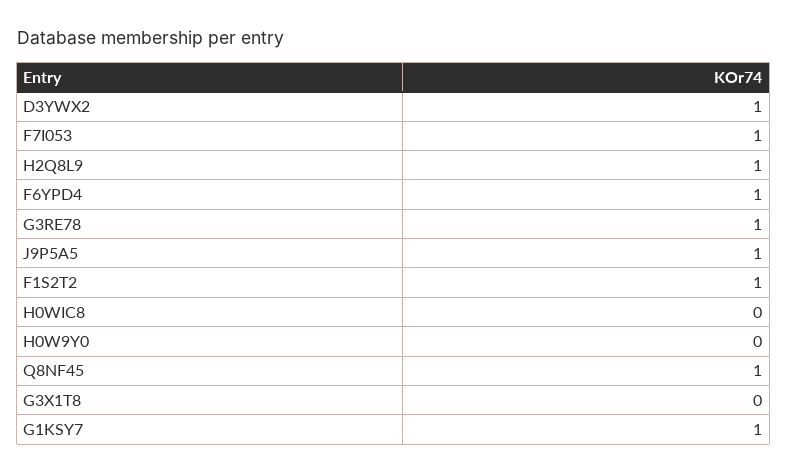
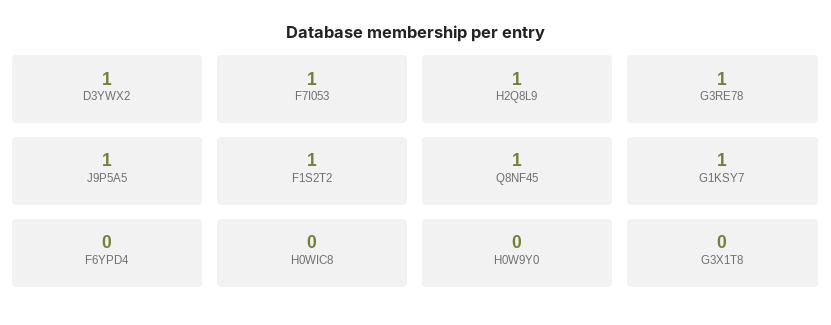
  {
    "D3YWX2": 1,
    "F7I053": 1,
    "H2Q8L9": 1,
-   "F6YPD4": 1,
+   "F6YPD4": 0,
    "G3RE78": 1,
    "J9P5A5": 1,
    "F1S2T2": 1,
    "H0WIC8": 0,
    "H0W9Y0": 0,
    "Q8NF45": 1,
    "G3X1T8": 0,
    "G1KSY7": 1
  }

